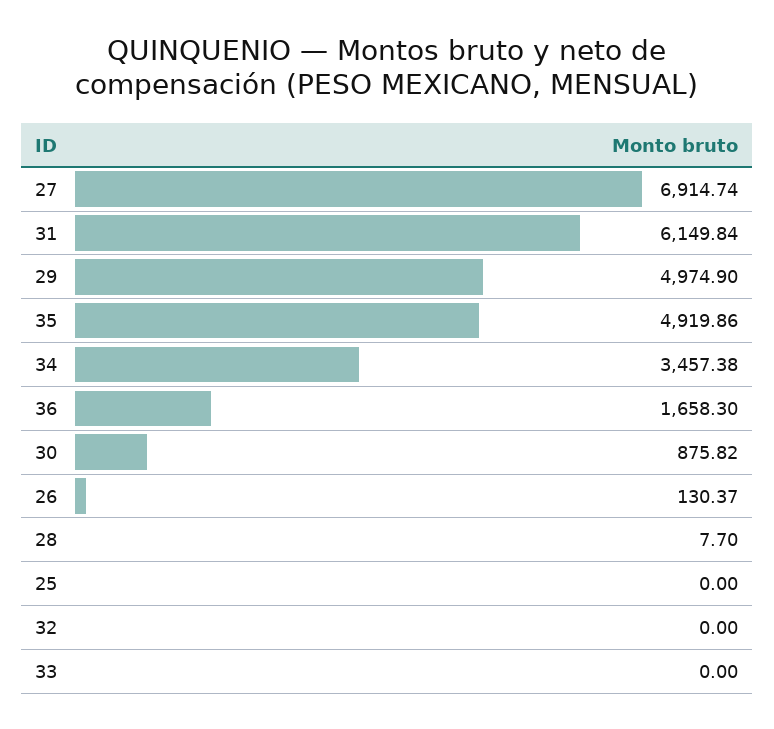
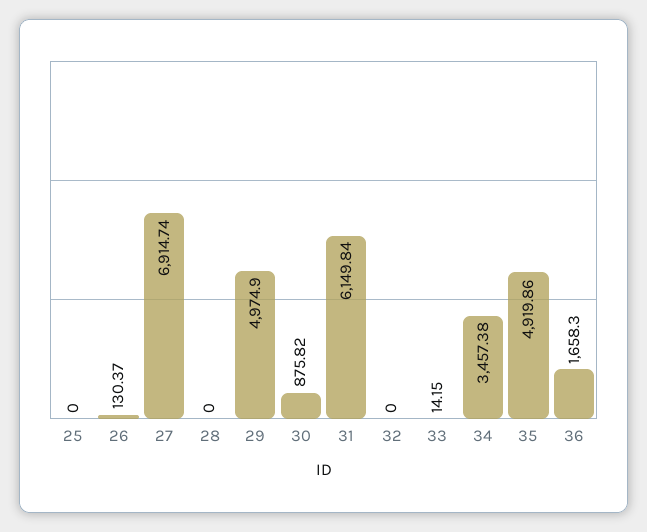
  {
    "27": 6914.74,
    "31": 6149.84,
    "29": 4974.9,
    "35": 4919.86,
    "34": 3457.38,
    "36": 1658.3,
    "30": 875.82,
    "26": 130.37,
-   "28": 7.7,
+   "28": 0,
    "25": 0,
    "32": 0,
-   "33": 0
+   "33": 14.15
  }

